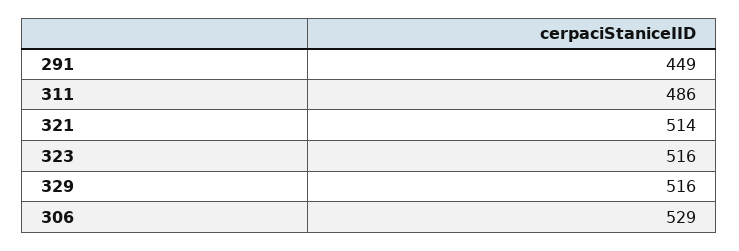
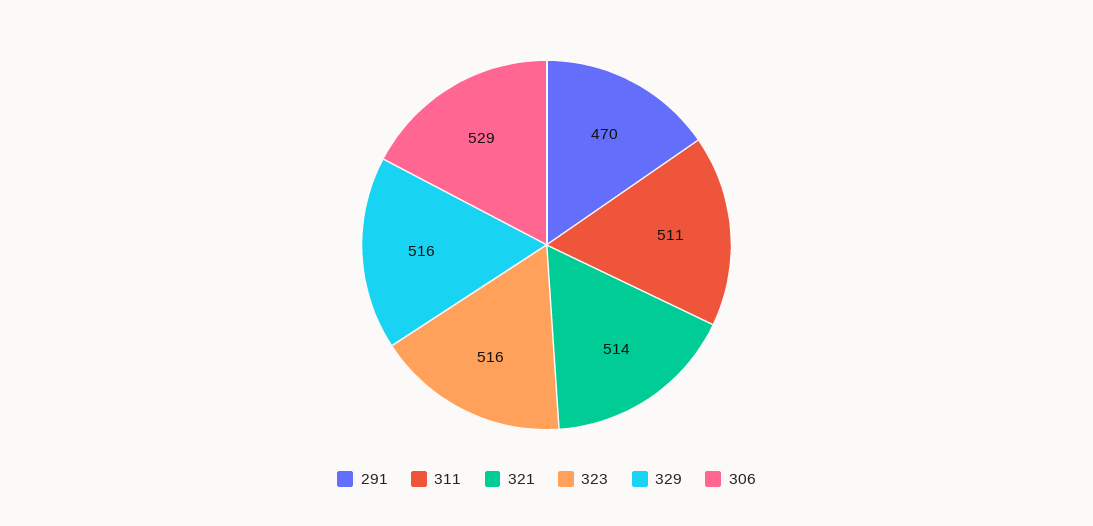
  {
-   "291": 449,
+   "291": 470,
-   "311": 486,
+   "311": 511,
    "321": 514,
    "323": 516,
    "329": 516,
    "306": 529
  }

